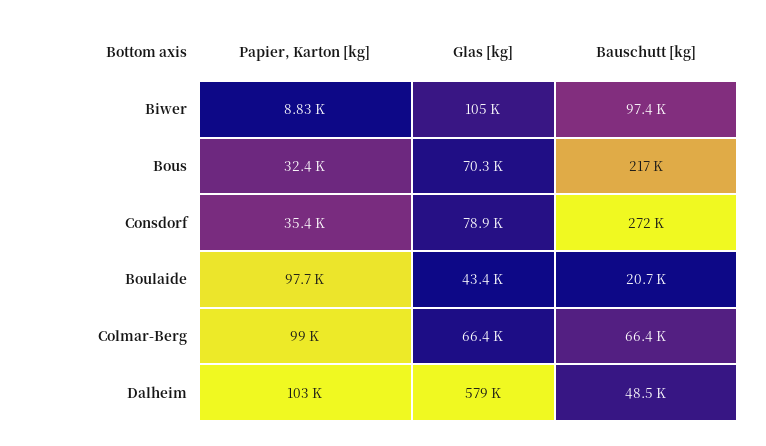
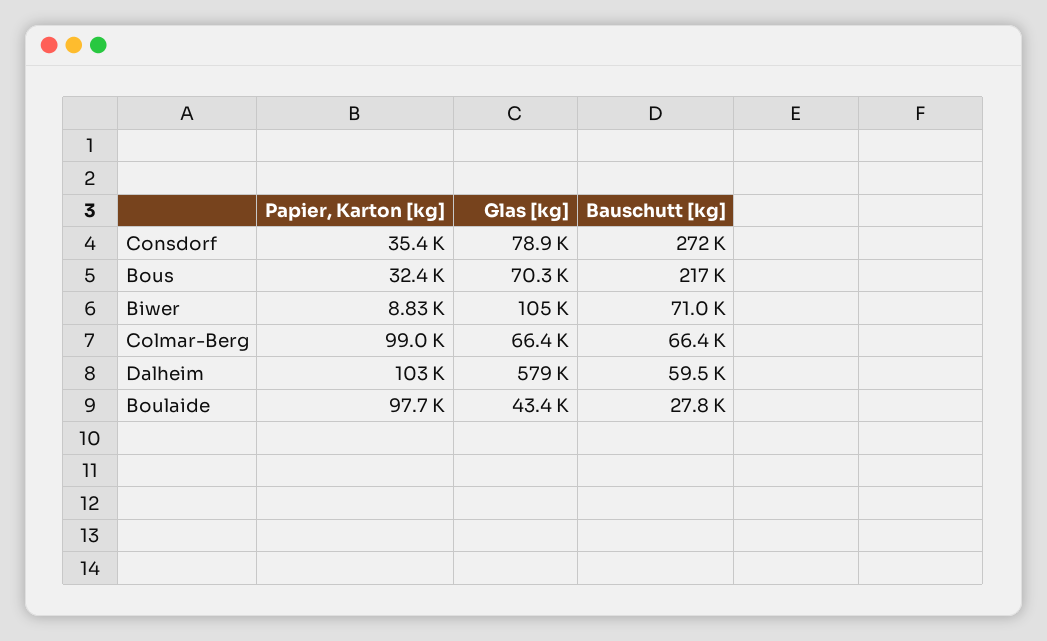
  {
    "Papier, Karton [kg]": {
      "Biwer": 8830,
      "Bous": 32400,
      "Consdorf": 35400,
      "Boulaide": 97700,
      "Colmar-Berg": 99000,
      "Dalheim": 103000
    },
    "Glas [kg]": {
      "Biwer": 105000,
      "Bous": 70300,
      "Consdorf": 78900,
      "Boulaide": 43400,
      "Colmar-Berg": 66400,
      "Dalheim": 579000
    },
    "Bauschutt [kg]": {
-     "Biwer": 97400,
+     "Biwer": 71000,
      "Bous": 217000,
      "Consdorf": 272000,
-     "Boulaide": 20700,
+     "Boulaide": 27800,
      "Colmar-Berg": 66400,
-     "Dalheim": 48500
+     "Dalheim": 59500
    }
  }

